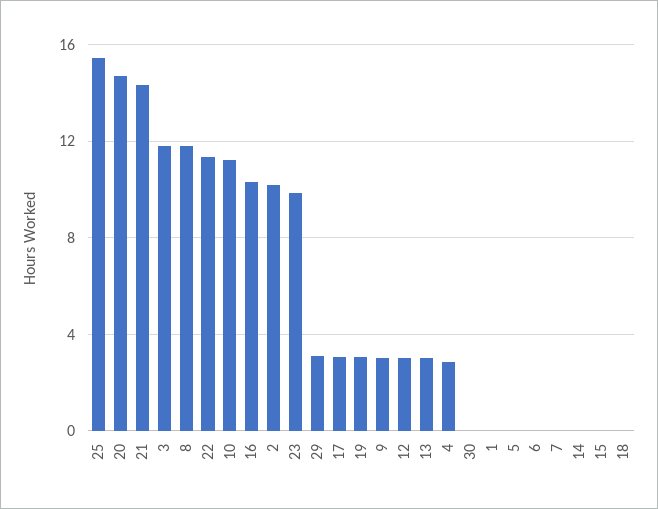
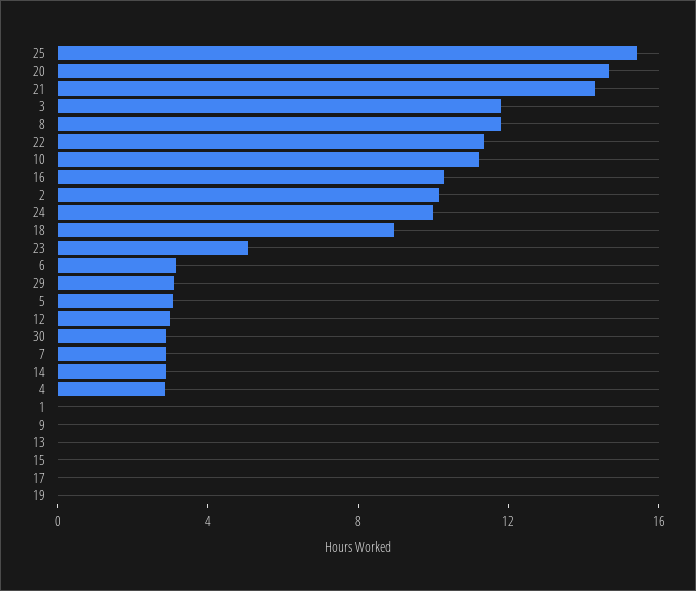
  {
    "25": 15.5,
    "20": 14.5,
    "21": 14.5,
    "3": 12,
    "8": 12,
    "22": 11.5,
    "10": 11,
    "16": 10.5,
    "2": 10,
-   "23": 10,
+   "23": 5,
    "29": 3,
-   "17": 3,
+   "17": 0,
-   "19": 3,
+   "19": 0,
-   "9": 3,
+   "9": 0,
    "12": 3,
-   "13": 3,
+   "13": 0,
    "4": 3,
-   "30": 0,
+   "30": 3,
    "1": 0,
-   "5": 0,
+   "5": 3,
-   "6": 0,
+   "6": 3,
-   "7": 0,
+   "7": 3,
-   "14": 0,
+   "14": 3,
    "15": 0,
-   "18": 0
+   "18": 9,
+   "24": 10
  }

